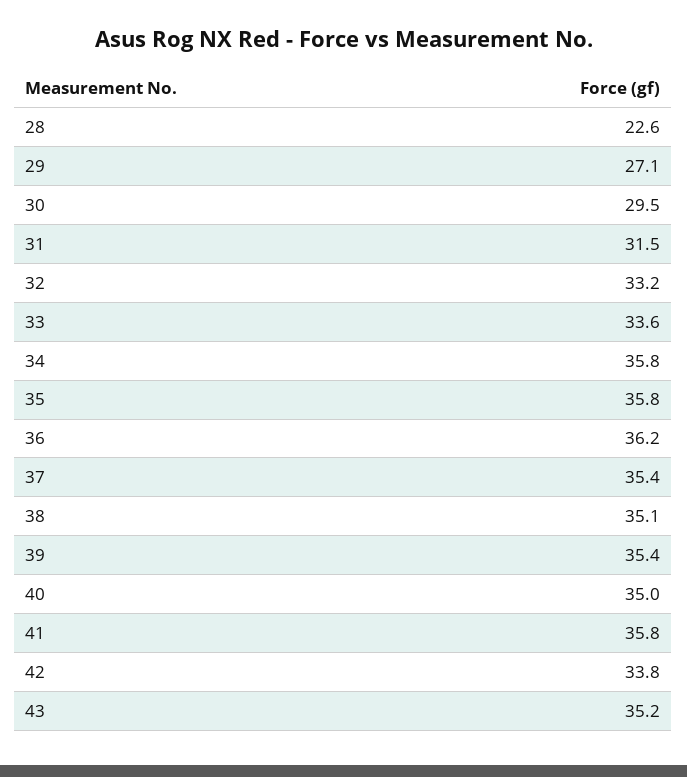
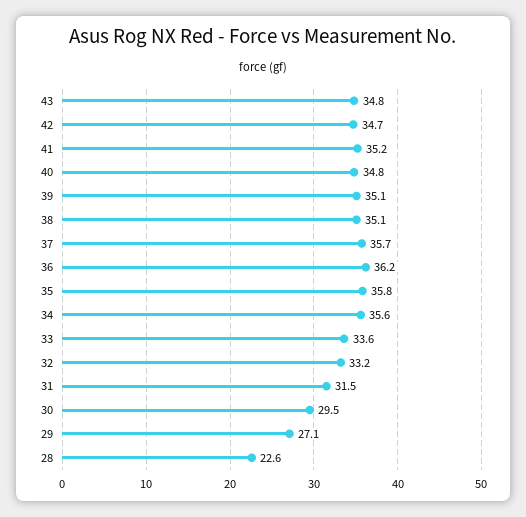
  {
    "28": 22.6,
    "29": 27.1,
    "30": 29.5,
    "31": 31.5,
    "32": 33.2,
    "33": 33.6,
-   "34": 35.8,
+   "34": 35.6,
    "35": 35.8,
    "36": 36.2,
-   "37": 35.4,
+   "37": 35.7,
    "38": 35.1,
-   "39": 35.4,
+   "39": 35.1,
-   "40": 35,
+   "40": 34.8,
-   "41": 35.8,
+   "41": 35.2,
-   "42": 33.8,
+   "42": 34.7,
-   "43": 35.2
+   "43": 34.8
  }

